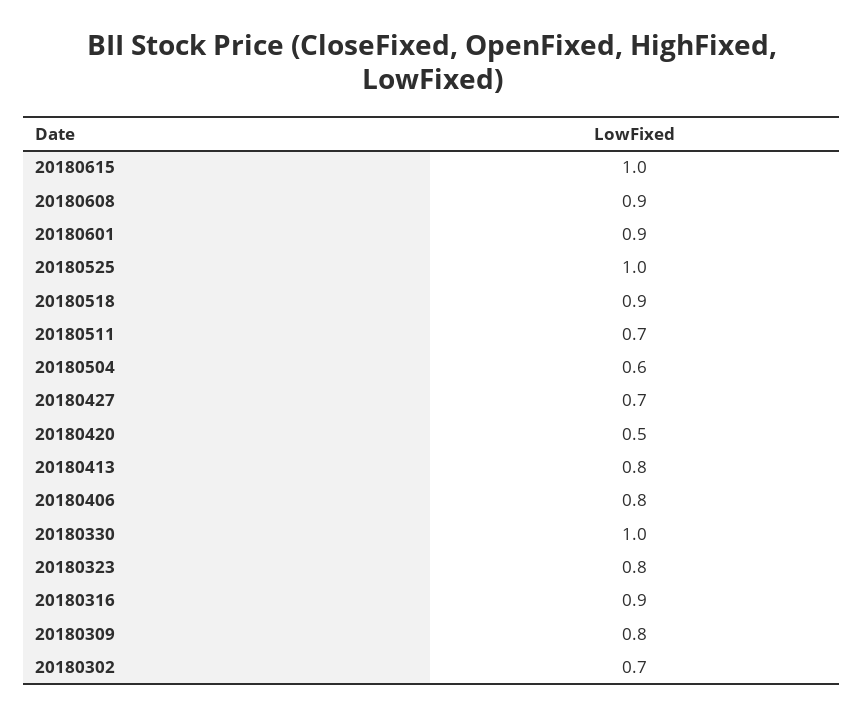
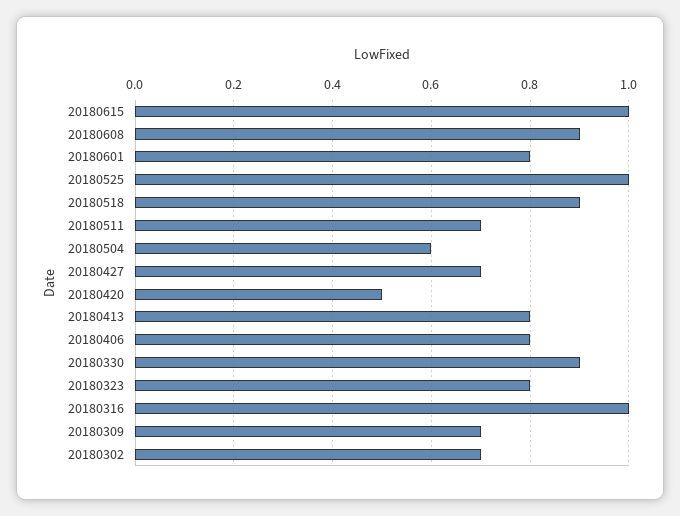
  {
    "20180615": 1,
    "20180608": 0.9,
-   "20180601": 0.9,
+   "20180601": 0.8,
    "20180525": 1,
    "20180518": 0.9,
    "20180511": 0.7,
    "20180504": 0.6,
    "20180427": 0.7,
    "20180420": 0.5,
    "20180413": 0.8,
    "20180406": 0.8,
-   "20180330": 1,
+   "20180330": 0.9,
    "20180323": 0.8,
-   "20180316": 0.9,
+   "20180316": 1,
-   "20180309": 0.8,
+   "20180309": 0.7,
    "20180302": 0.7
  }

